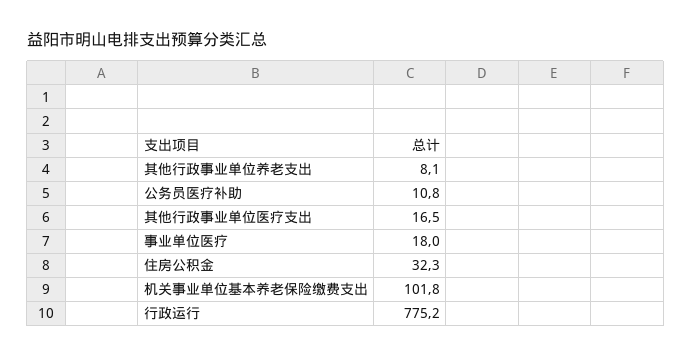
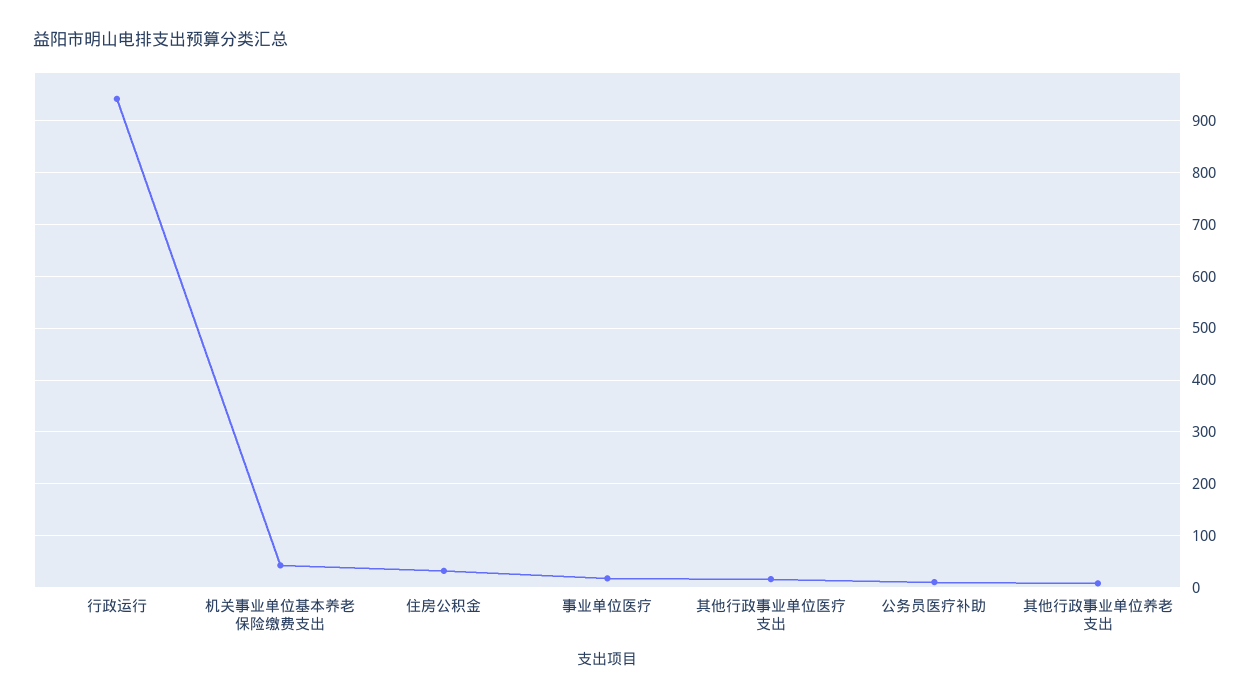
  {
    "其他行政事业单位养老支出": 8.1,
    "公务员医疗补助": 10.8,
    "其他行政事业单位医疗支出": 16.5,
    "事业单位医疗": 18,
    "住房公积金": 32.3,
-   "机关事业单位基本养老保险缴费支出": 101.8,
+   "机关事业单位基本养老保险缴费支出": 40,
-   "行政运行": 775.2
+   "行政运行": 940
  }

